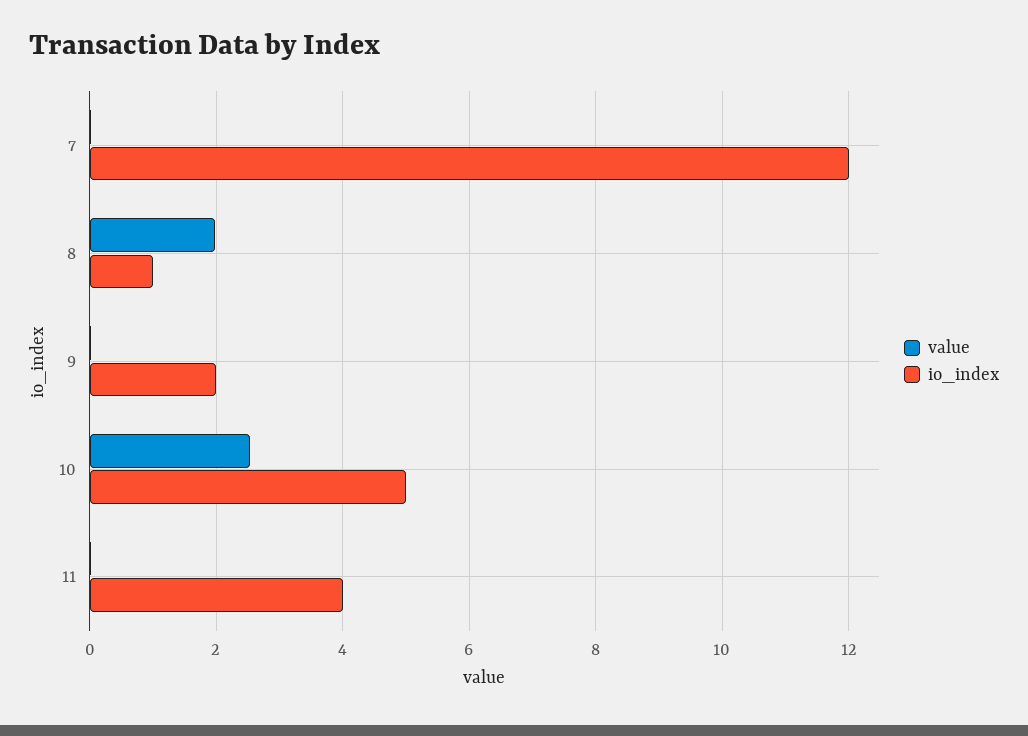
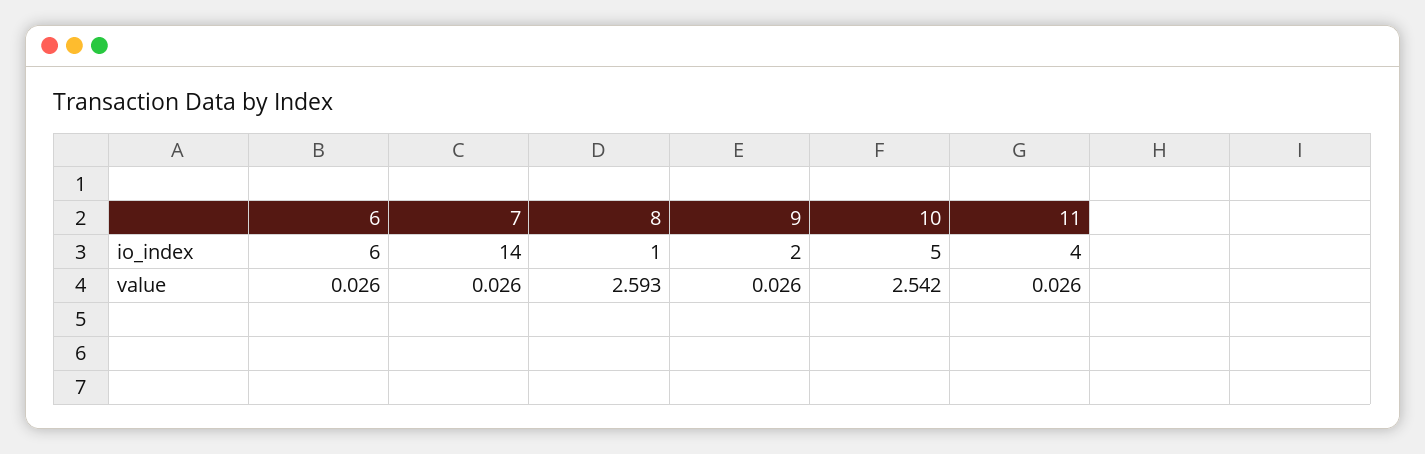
  {
    "value": {
      "7": 0.026,
-     "8": 2,
+     "8": 2.593,
      "9": 0.026,
      "10": 2.542,
-     "11": 0.026
+     "11": 0.026,
+     "6": 0.026
    },
    "io_index": {
-     "7": 12,
+     "7": 14,
      "8": 1,
      "9": 2,
      "10": 5,
-     "11": 4
+     "11": 4,
+     "6": 6
    }
  }

